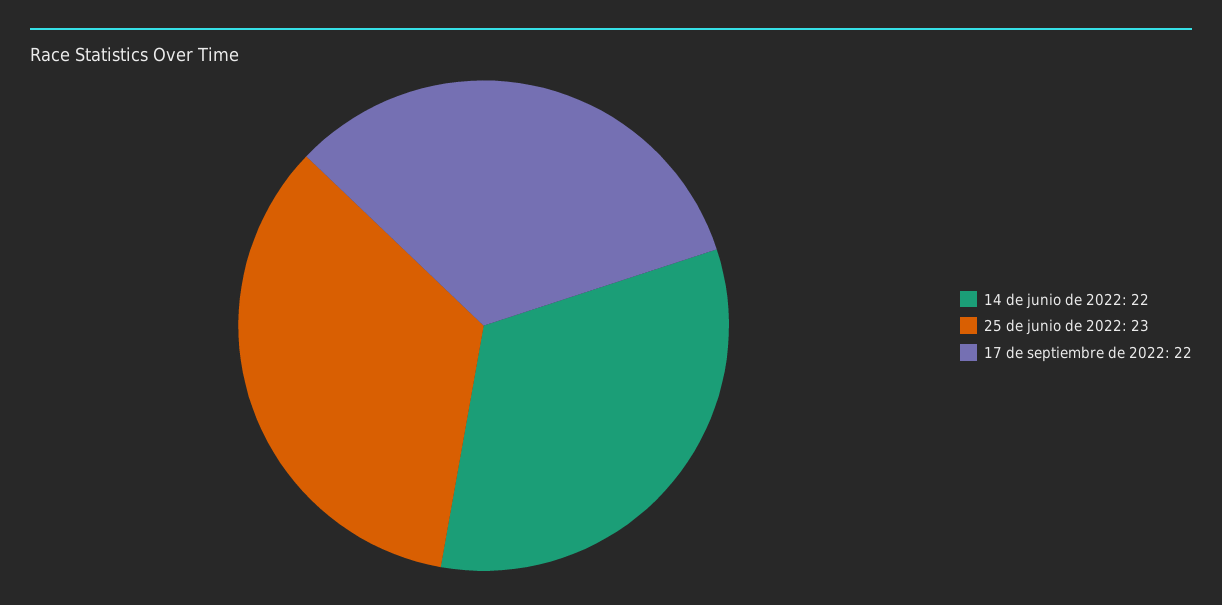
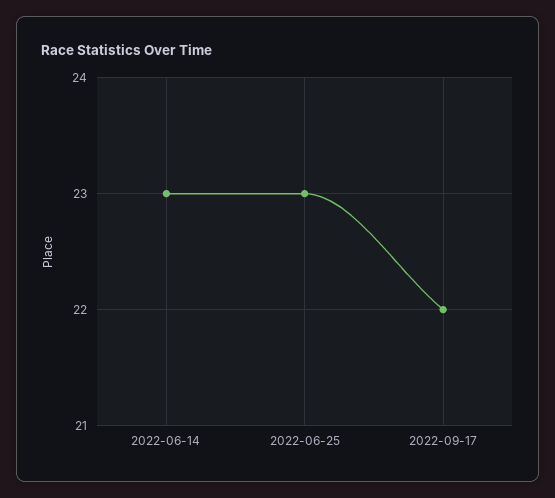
  {
-   "14 de junio de 2022": 22,
+   "14 de junio de 2022": 23,
    "25 de junio de 2022": 23,
    "17 de septiembre de 2022": 22
  }

